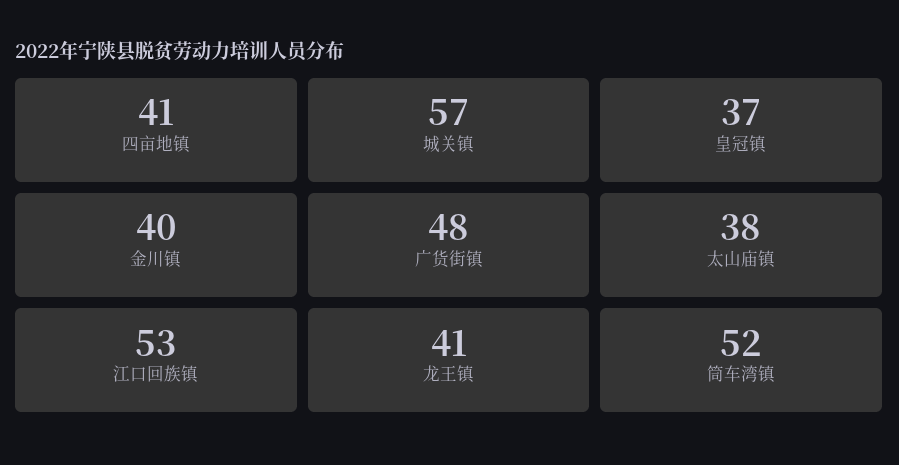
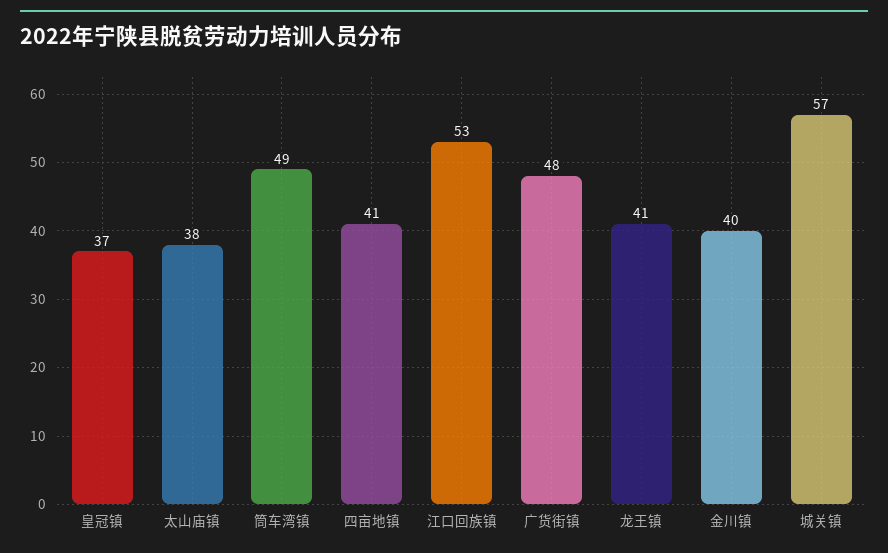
  {
    "四亩地镇": 41,
    "城关镇": 57,
    "皇冠镇": 37,
    "金川镇": 40,
    "广货街镇": 48,
    "太山庙镇": 38,
    "江口回族镇": 53,
    "龙王镇": 41,
-   "筒车湾镇": 52
+   "筒车湾镇": 49
  }

